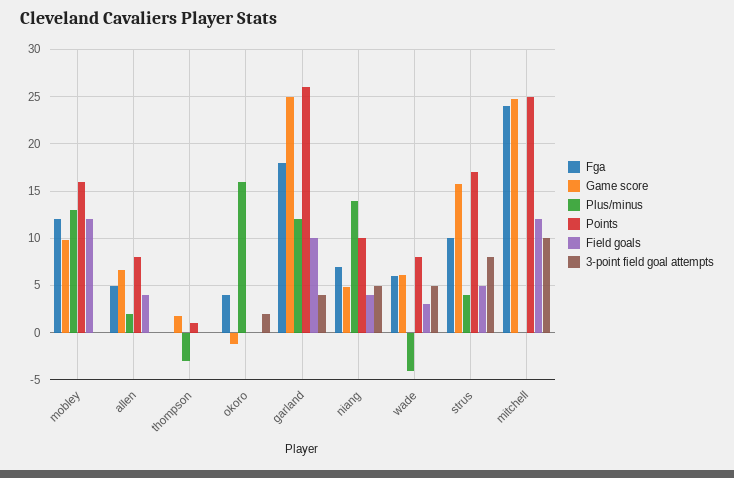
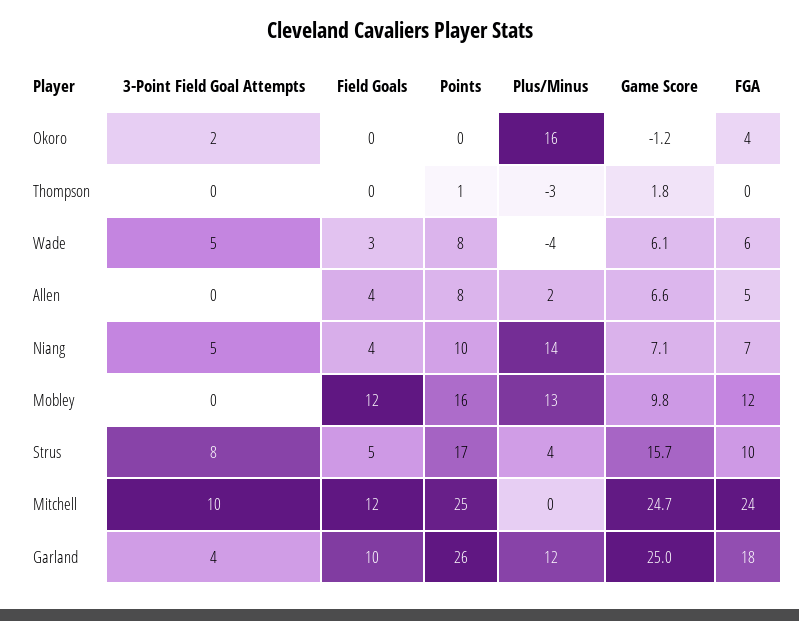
  {
    "Fga": {
      "mobley": 12,
      "allen": 5,
      "thompson": 0,
      "okoro": 4,
      "garland": 18,
      "niang": 7,
      "wade": 6,
      "strus": 10,
      "mitchell": 24
    },
    "Game score": {
      "mobley": 9.8,
      "allen": 6.6,
      "thompson": 1.8,
      "okoro": -1.2,
      "garland": 25,
-     "niang": 5,
+     "niang": 7.1,
      "wade": 6.1,
      "strus": 15.7,
      "mitchell": 24.7
    },
    "Plus/minus": {
      "mobley": 13,
      "allen": 2,
      "thompson": -3,
      "okoro": 16,
      "garland": 12,
      "niang": 14,
      "wade": -4,
      "strus": 4,
      "mitchell": 0
    },
    "Points": {
      "mobley": 16,
      "allen": 8,
      "thompson": 1,
      "okoro": 0,
      "garland": 26,
      "niang": 10,
      "wade": 8,
      "strus": 17,
      "mitchell": 25
    },
    "Field goals": {
      "mobley": 12,
      "allen": 4,
      "thompson": 0,
      "okoro": 0,
      "garland": 10,
      "niang": 4,
      "wade": 3,
      "strus": 5,
      "mitchell": 12
    },
    "3-point field goal attempts": {
      "mobley": 0,
      "allen": 0,
      "thompson": 0,
      "okoro": 2,
      "garland": 4,
      "niang": 5,
      "wade": 5,
      "strus": 8,
      "mitchell": 10
    }
  }

